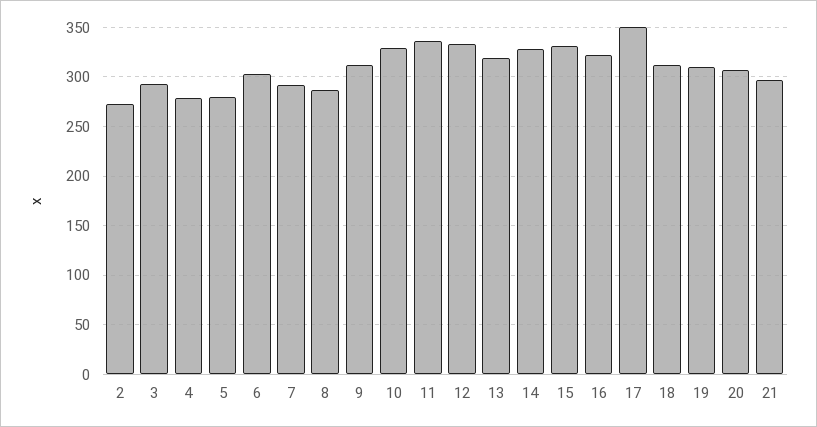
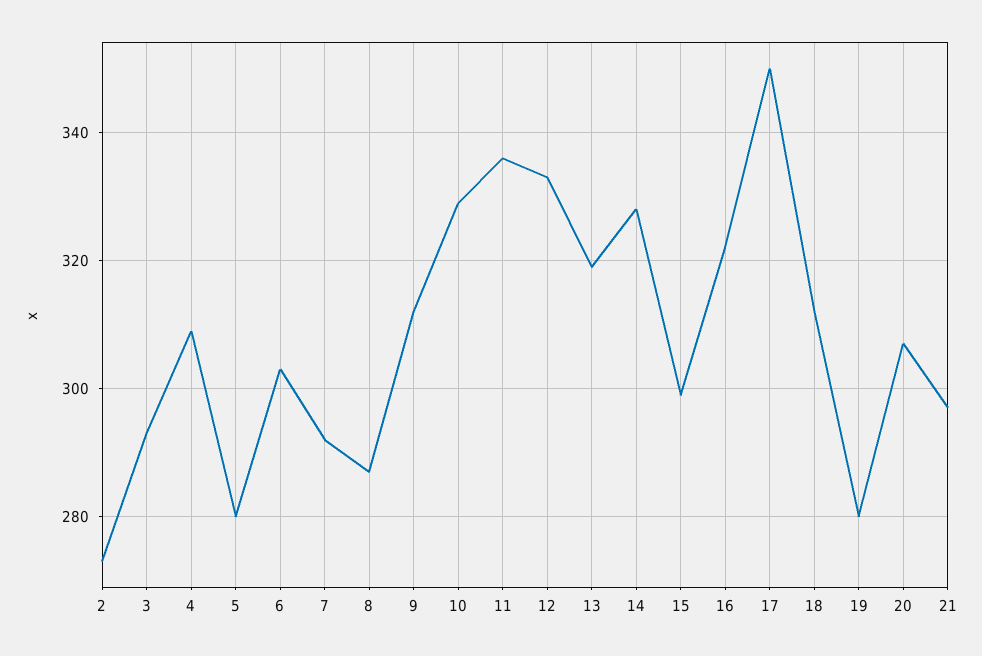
  {
    "2": 275,
    "3": 295,
-   "4": 280,
+   "4": 310,
    "5": 280,
    "6": 305,
    "7": 290,
    "8": 285,
    "9": 310,
    "10": 330,
    "11": 335,
    "12": 335,
    "13": 320,
    "14": 330,
-   "15": 330,
+   "15": 300,
    "16": 320,
    "17": 350,
    "18": 310,
-   "19": 310,
+   "19": 280,
    "20": 305,
    "21": 295
  }

